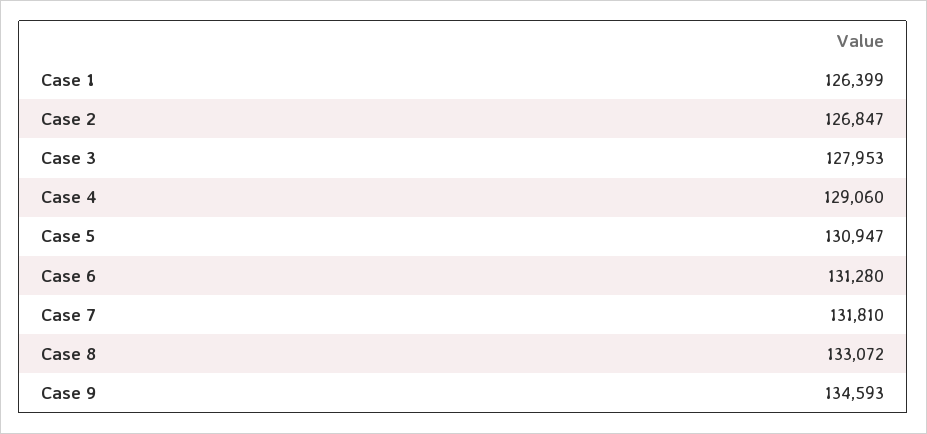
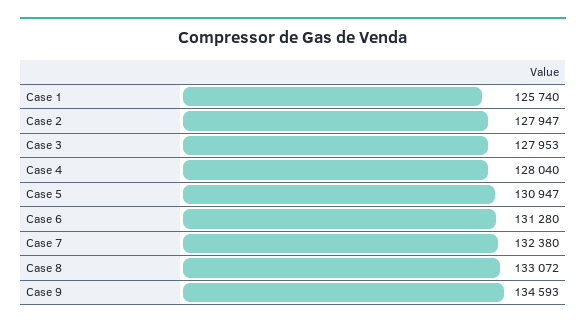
  {
-   "Case 1": 126399,
+   "Case 1": 125740,
-   "Case 2": 126847,
+   "Case 2": 127947,
    "Case 3": 127953,
-   "Case 4": 129060,
+   "Case 4": 128040,
    "Case 5": 130947,
    "Case 6": 131280,
-   "Case 7": 131810,
+   "Case 7": 132380,
    "Case 8": 133072,
    "Case 9": 134593
  }

